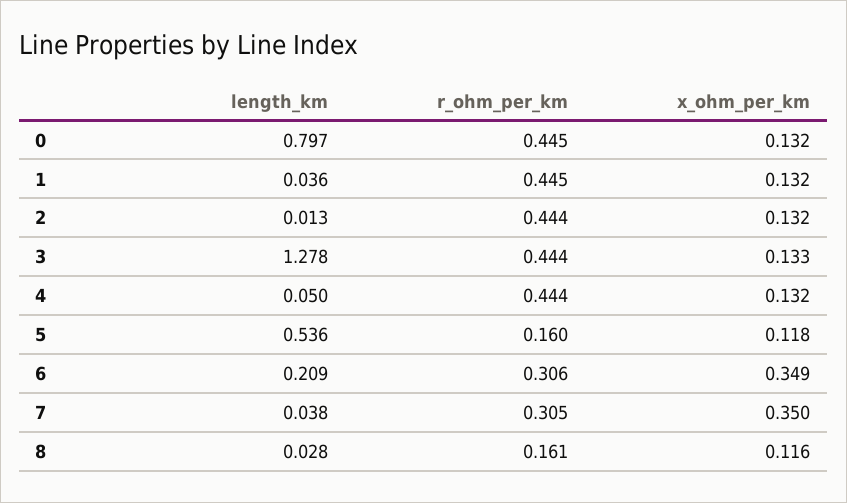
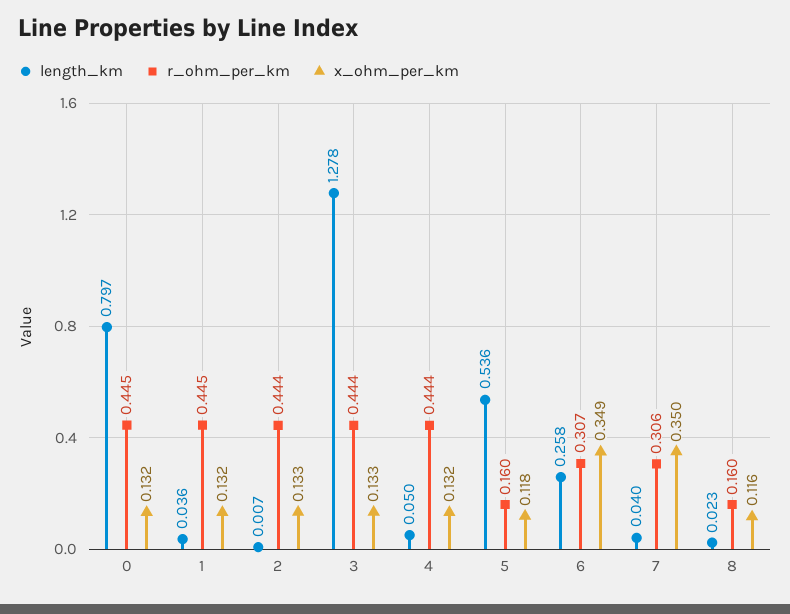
  {
    "length_km": {
      "0": 0.797,
      "1": 0.036,
-     "2": 0.013,
+     "2": 0.007,
      "3": 1.278,
      "4": 0.05,
      "5": 0.536,
-     "6": 0.209,
+     "6": 0.258,
-     "7": 0.038,
+     "7": 0.04,
-     "8": 0.028
+     "8": 0.023
    },
    "r_ohm_per_km": {
      "0": 0.445,
      "1": 0.445,
      "2": 0.444,
      "3": 0.444,
      "4": 0.444,
      "5": 0.16,
-     "6": 0.306,
+     "6": 0.307,
-     "7": 0.305,
+     "7": 0.306,
-     "8": 0.161
+     "8": 0.16
    },
    "x_ohm_per_km": {
      "0": 0.132,
      "1": 0.132,
-     "2": 0.132,
+     "2": 0.133,
      "3": 0.133,
      "4": 0.132,
      "5": 0.118,
      "6": 0.349,
      "7": 0.35,
      "8": 0.116
    }
  }

